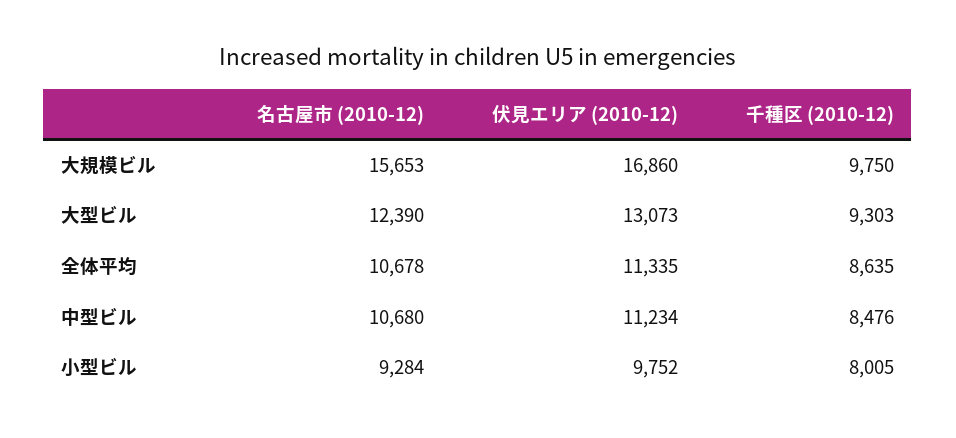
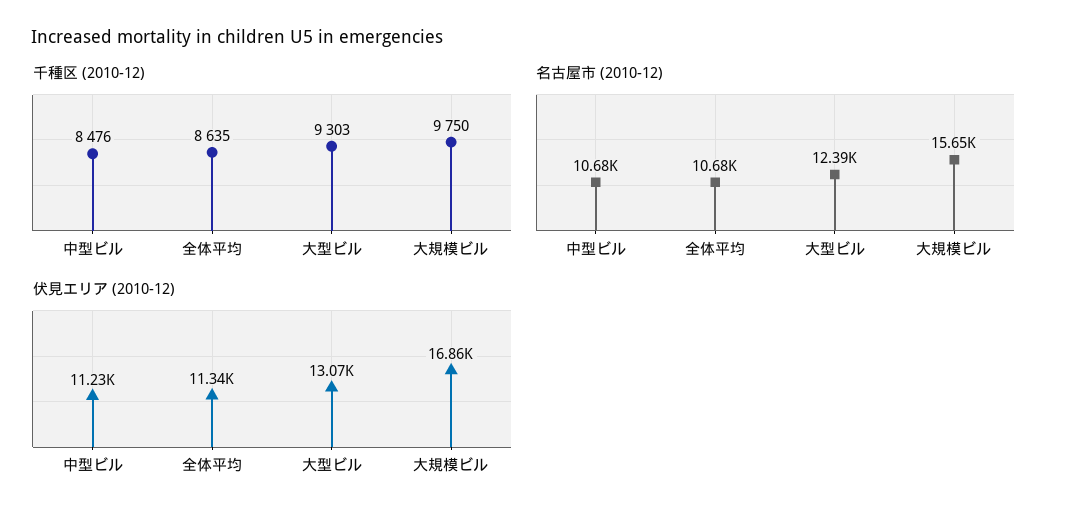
  {
    "名古屋市 (2010-12)": {
      "大規模ビル": 15653,
      "大型ビル": 12390,
      "全体平均": 10678,
-     "中型ビル": 10680,
+     "中型ビル": 10680
-     "小型ビル": 9284
    },
    "伏見エリア (2010-12)": {
      "大規模ビル": 16860,
      "大型ビル": 13073,
      "全体平均": 11335,
-     "中型ビル": 11234,
+     "中型ビル": 11234
-     "小型ビル": 9752
    },
    "千種区 (2010-12)": {
      "大規模ビル": 9750,
      "大型ビル": 9303,
      "全体平均": 8635,
-     "中型ビル": 8476,
+     "中型ビル": 8476
-     "小型ビル": 8005
    }
  }

